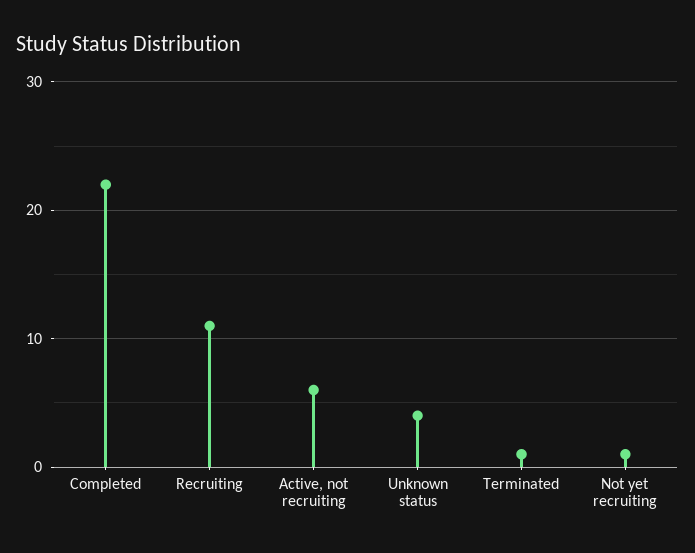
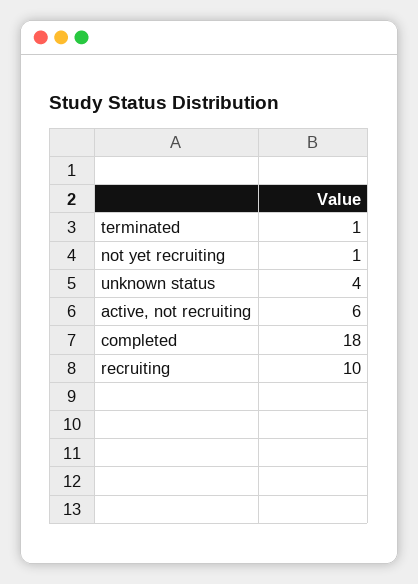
  {
-   "Completed": 22,
+   "Completed": 18,
-   "Recruiting": 11,
+   "Recruiting": 10,
    "Active, not recruiting": 6,
    "Unknown status": 4,
    "Terminated": 1,
    "Not yet recruiting": 1
  }

